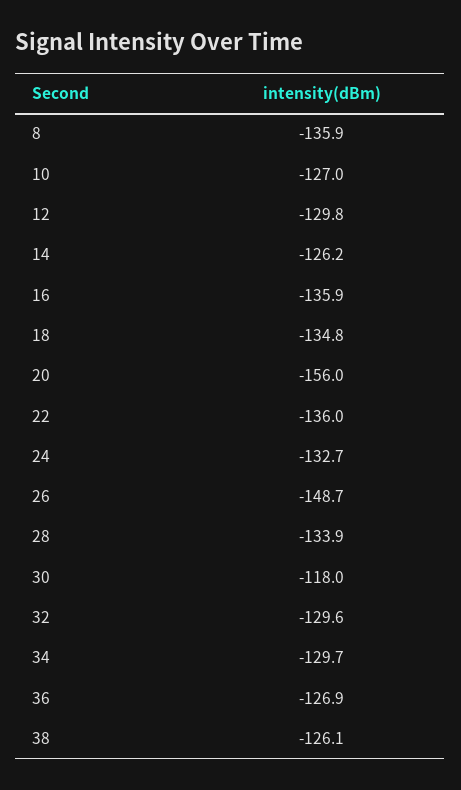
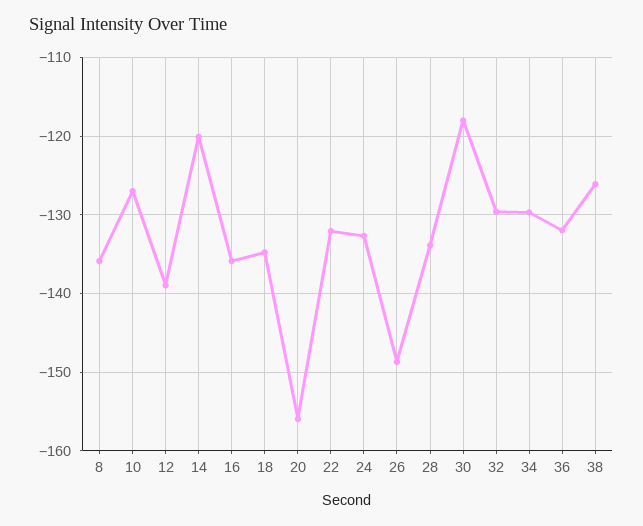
  {
    "8": -135.9,
    "10": -127,
-   "12": -129.8,
+   "12": -139,
-   "14": -126.2,
+   "14": -120,
    "16": -135.9,
    "18": -134.8,
    "20": -156,
-   "22": -136,
+   "22": -132,
    "24": -132.7,
    "26": -148.7,
    "28": -133.9,
    "30": -118,
    "32": -129.6,
    "34": -129.7,
-   "36": -126.9,
+   "36": -132,
    "38": -126.1
  }

